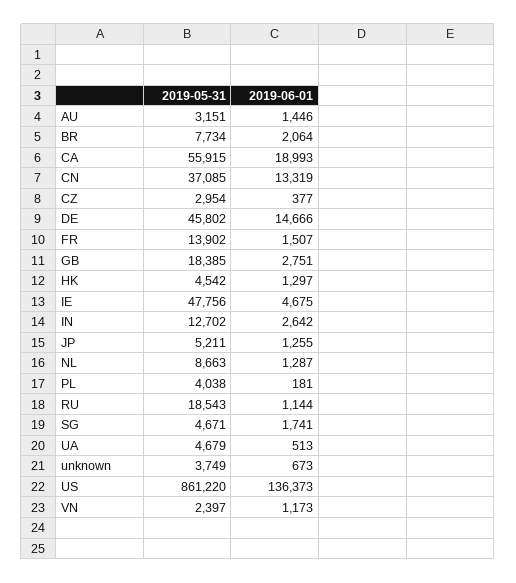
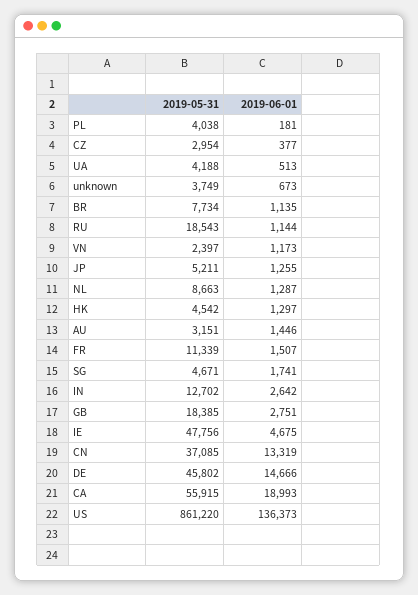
  {
    "2019-05-31": {
      "AU": 3151,
      "BR": 7734,
      "CA": 55915,
      "CN": 37085,
      "CZ": 2954,
      "DE": 45802,
-     "FR": 13902,
+     "FR": 11339,
      "GB": 18385,
      "HK": 4542,
      "IE": 47756,
      "IN": 12702,
      "JP": 5211,
      "NL": 8663,
      "PL": 4038,
      "RU": 18543,
      "SG": 4671,
-     "UA": 4679,
+     "UA": 4188,
      "unknown": 3749,
      "US": 861220,
      "VN": 2397
    },
    "2019-06-01": {
      "AU": 1446,
-     "BR": 2064,
+     "BR": 1135,
      "CA": 18993,
      "CN": 13319,
      "CZ": 377,
      "DE": 14666,
      "FR": 1507,
      "GB": 2751,
      "HK": 1297,
      "IE": 4675,
      "IN": 2642,
      "JP": 1255,
      "NL": 1287,
      "PL": 181,
      "RU": 1144,
      "SG": 1741,
      "UA": 513,
      "unknown": 673,
      "US": 136373,
      "VN": 1173
    }
  }

